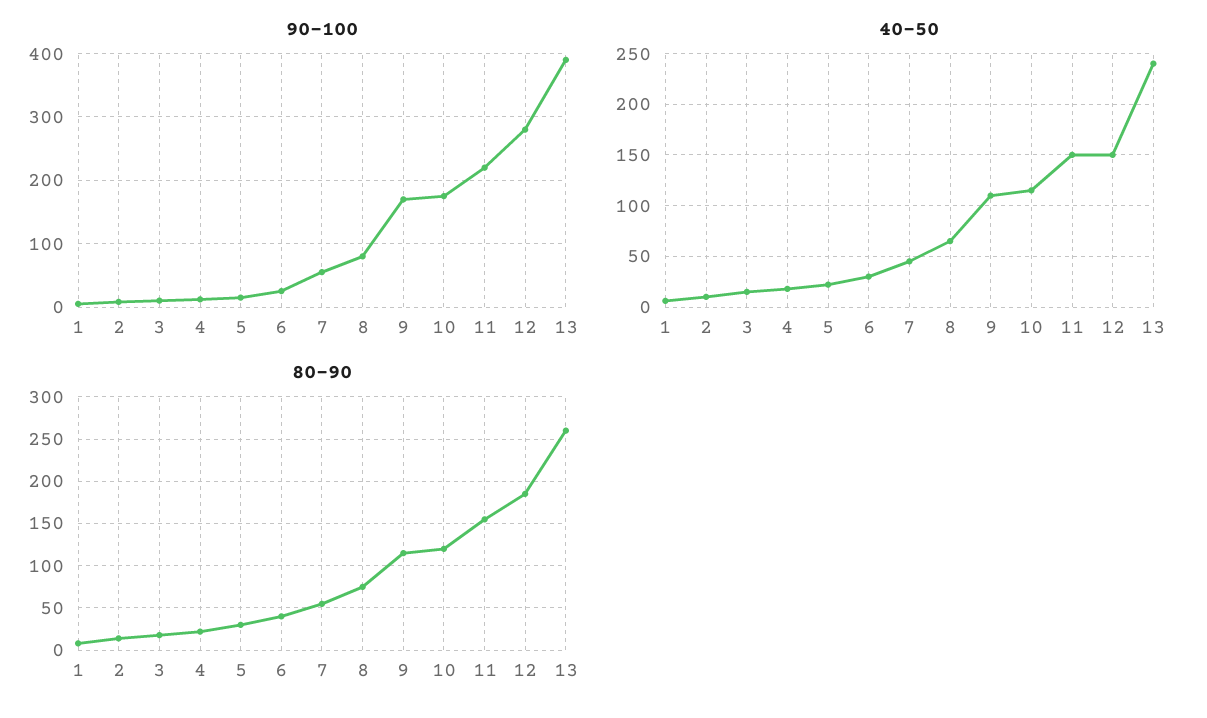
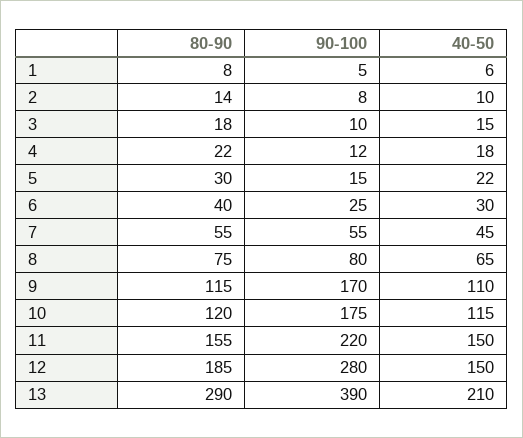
  {
    "90-100": {
      "1": 5,
      "2": 8,
      "3": 10,
      "4": 12,
      "5": 15,
      "6": 25,
      "7": 55,
      "8": 80,
      "9": 170,
      "10": 175,
      "11": 220,
      "12": 280,
      "13": 390
    },
    "40-50": {
      "1": 6,
      "2": 10,
      "3": 15,
      "4": 18,
      "5": 22,
      "6": 30,
      "7": 45,
      "8": 65,
      "9": 110,
      "10": 115,
      "11": 150,
      "12": 150,
-     "13": 240
+     "13": 210
    },
    "80-90": {
      "1": 8,
      "2": 14,
      "3": 18,
      "4": 22,
      "5": 30,
      "6": 40,
      "7": 55,
      "8": 75,
      "9": 115,
      "10": 120,
      "11": 155,
      "12": 185,
-     "13": 260
+     "13": 290
    }
  }

